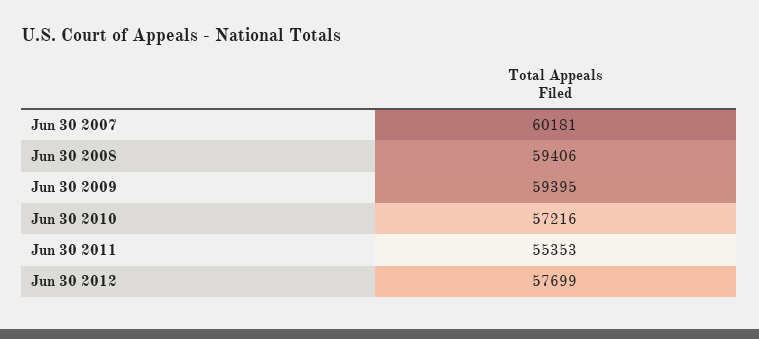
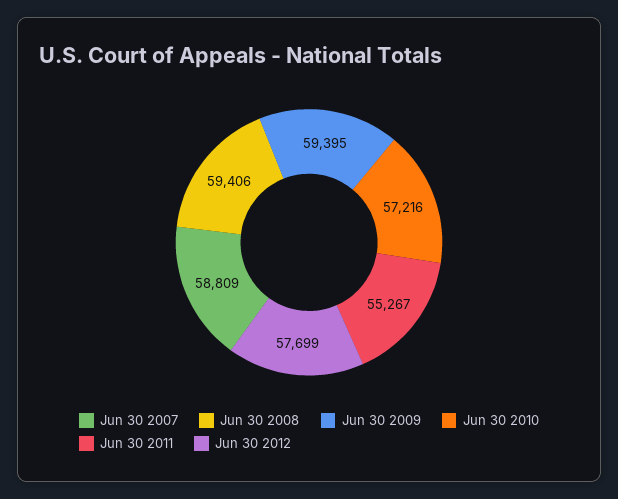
  {
-   "Jun 30 2007": 60181,
+   "Jun 30 2007": 58809,
    "Jun 30 2008": 59406,
    "Jun 30 2009": 59395,
    "Jun 30 2010": 57216,
-   "Jun 30 2011": 55353,
+   "Jun 30 2011": 55267,
    "Jun 30 2012": 57699
  }

